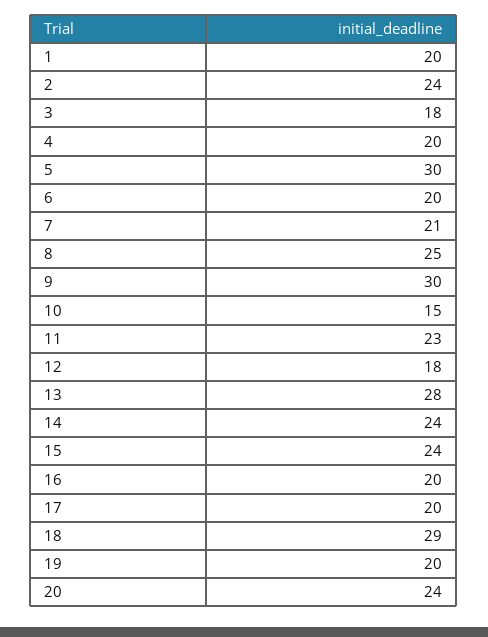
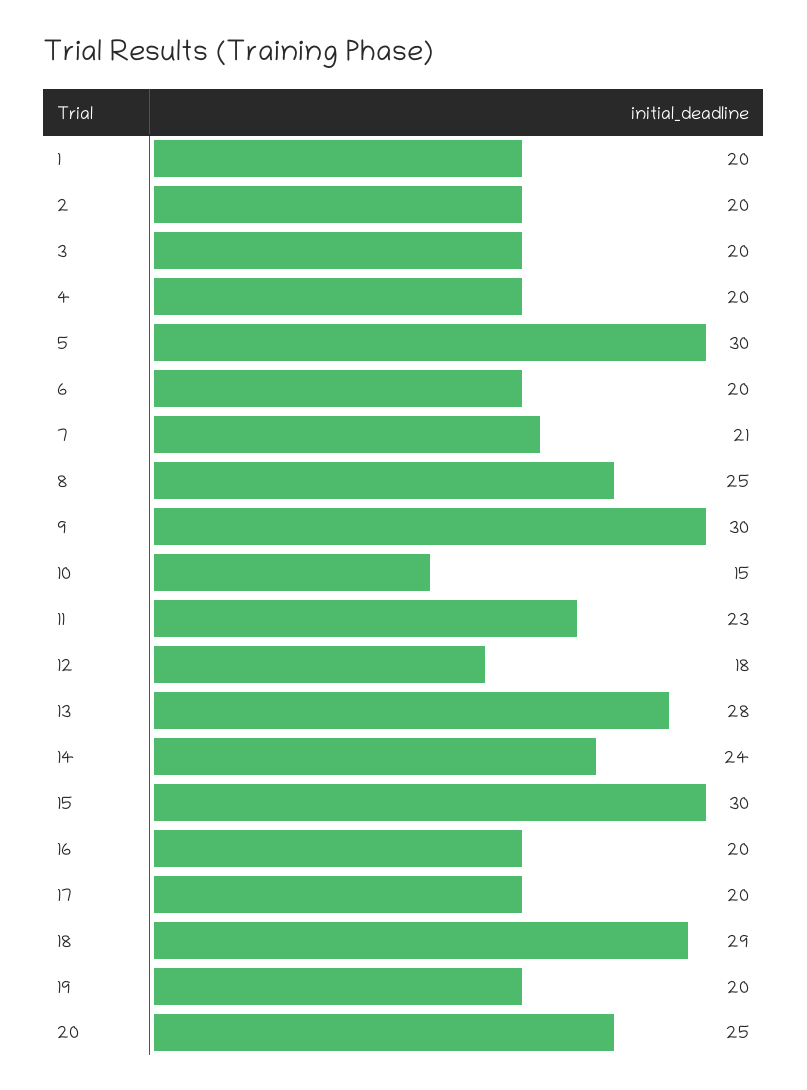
  {
    "1": 20,
-   "2": 24,
+   "2": 20,
-   "3": 18,
+   "3": 20,
    "4": 20,
    "5": 30,
    "6": 20,
    "7": 21,
    "8": 25,
    "9": 30,
    "10": 15,
    "11": 23,
    "12": 18,
    "13": 28,
    "14": 24,
-   "15": 24,
+   "15": 30,
    "16": 20,
    "17": 20,
    "18": 29,
    "19": 20,
-   "20": 24
+   "20": 25
  }

